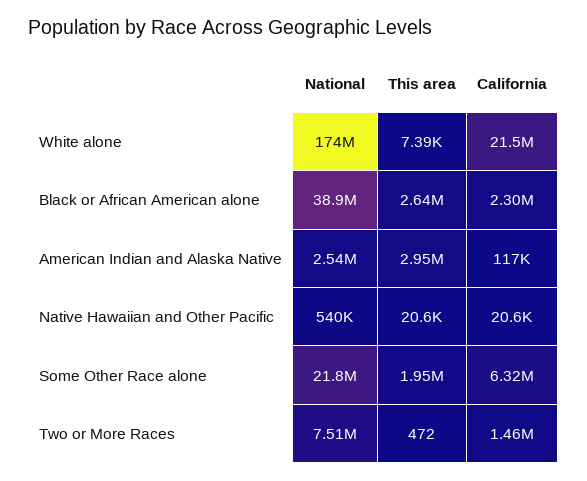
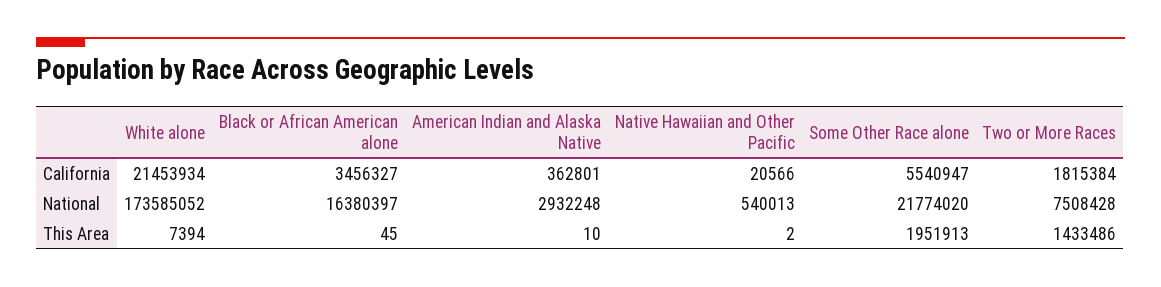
  {
    "National": {
      "White alone": 173585052,
-     "Black or African American alone": 38900000,
+     "Black or African American alone": 16380397,
-     "American Indian and Alaska Native": 2540000,
+     "American Indian and Alaska Native": 2932248,
      "Native Hawaiian and Other Pacific": 540013,
      "Some Other Race alone": 21774020,
      "Two or More Races": 7508428
    },
    "This area": {
      "White alone": 7394,
-     "Black or African American alone": 2640000,
+     "Black or African American alone": 45,
-     "American Indian and Alaska Native": 2950000,
+     "American Indian and Alaska Native": 10,
-     "Native Hawaiian and Other Pacific": 20600,
+     "Native Hawaiian and Other Pacific": 2,
      "Some Other Race alone": 1951913,
-     "Two or More Races": 472
+     "Two or More Races": 1433486
    },
    "California": {
      "White alone": 21453934,
-     "Black or African American alone": 2300000,
+     "Black or African American alone": 3456327,
-     "American Indian and Alaska Native": 117000,
+     "American Indian and Alaska Native": 362801,
      "Native Hawaiian and Other Pacific": 20566,
-     "Some Other Race alone": 6320000,
+     "Some Other Race alone": 5540947,
-     "Two or More Races": 1460000
+     "Two or More Races": 1815384
    }
  }

